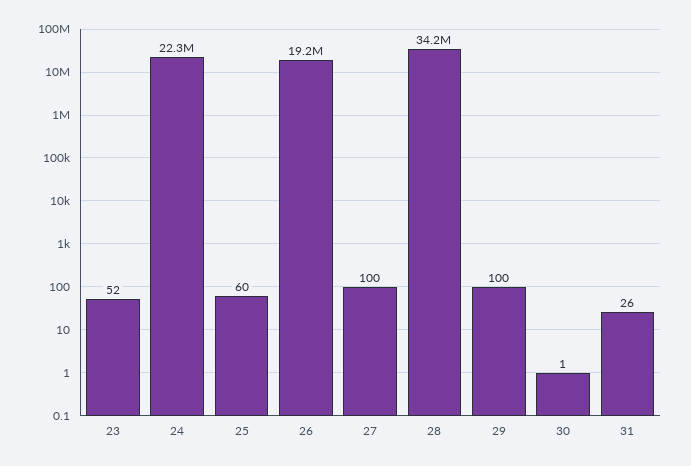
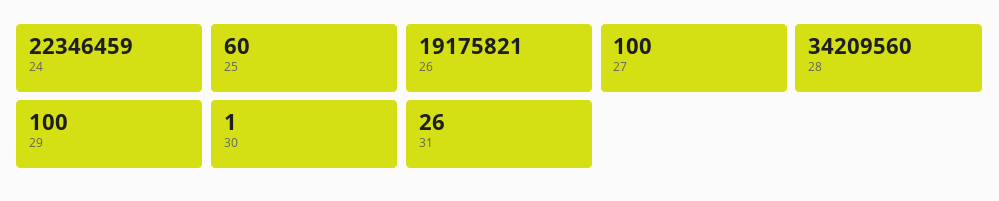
  {
-   "23": 52,
    "24": 22346459,
    "25": 60,
    "26": 19175821,
    "27": 100,
    "28": 34209560,
    "29": 100,
    "30": 1,
    "31": 26
  }

